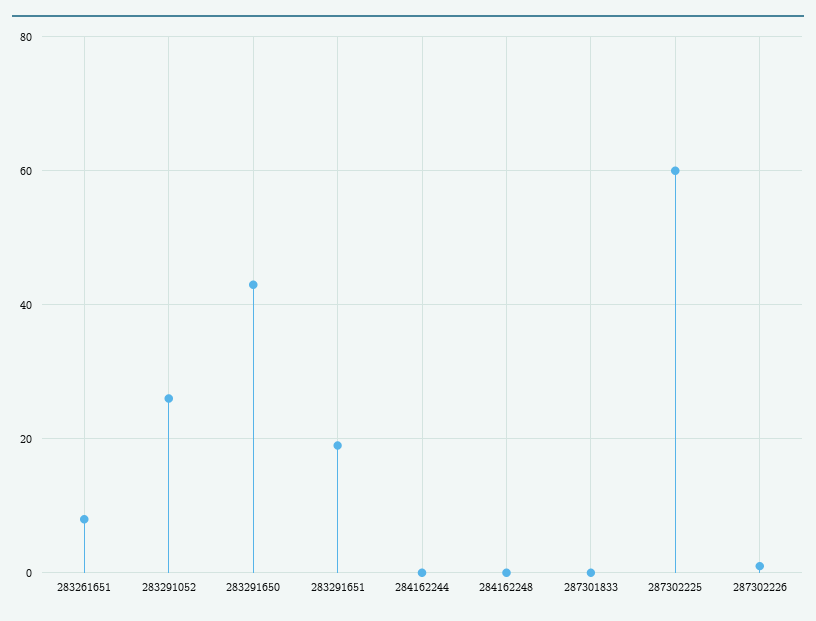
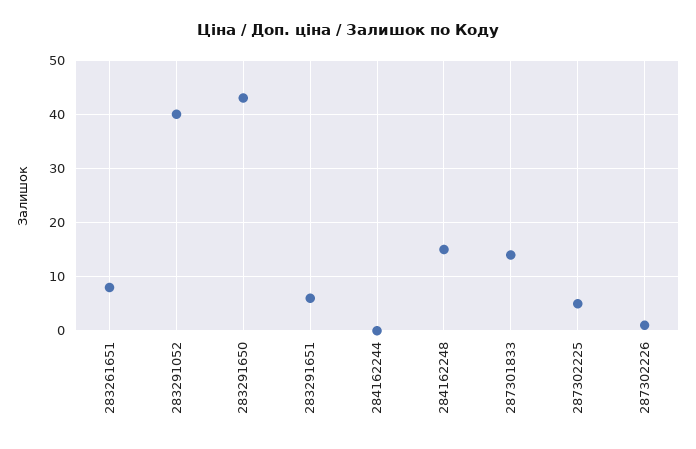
  {
    "283261651": 10,
-   "283291052": 25,
+   "283291052": 40,
    "283291650": 45,
-   "283291651": 20,
+   "283291651": 5,
    "284162244": 0,
-   "284162248": 0,
+   "284162248": 15,
-   "287301833": 0,
+   "287301833": 15,
-   "287302225": 60,
+   "287302225": 5,
    "287302226": 0
  }

